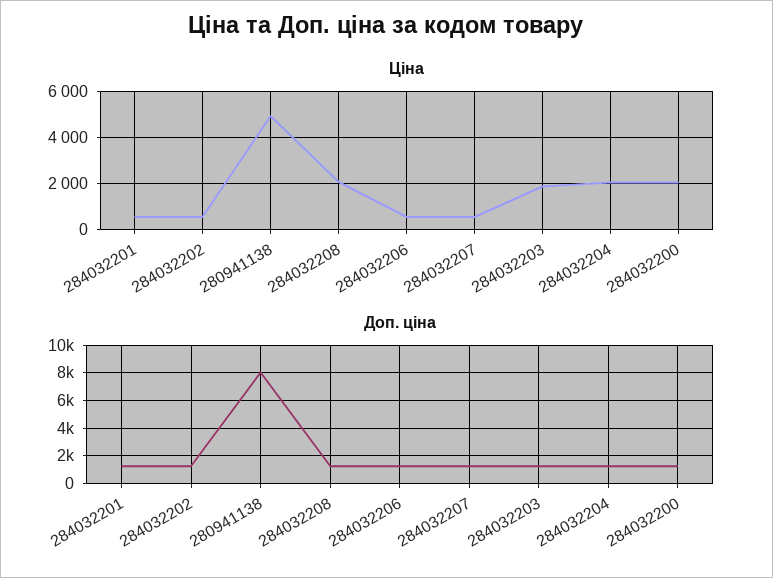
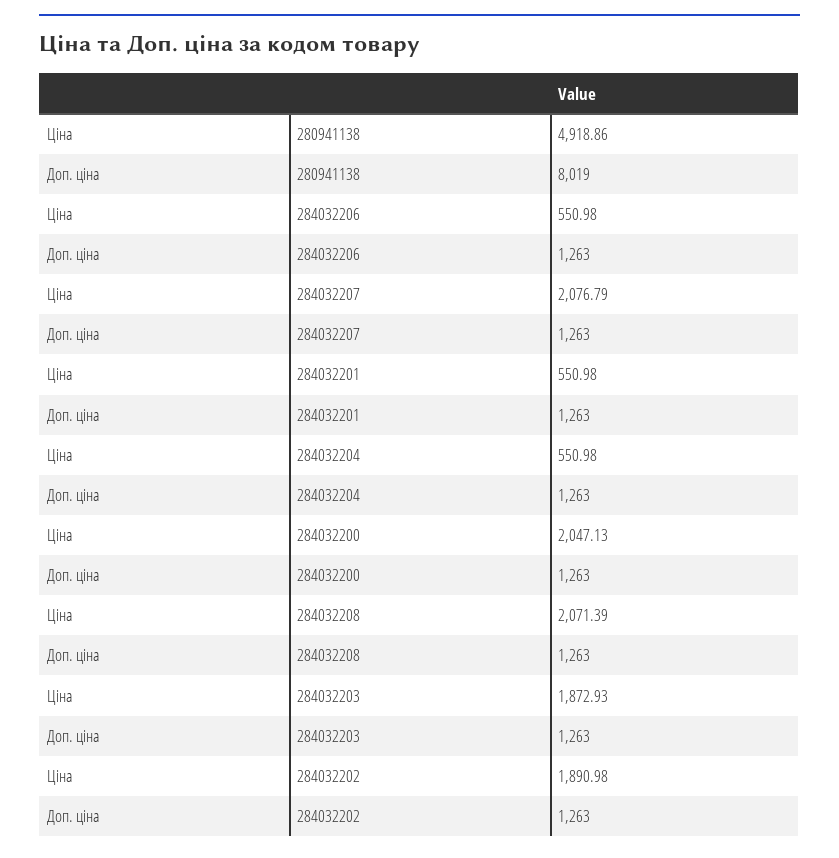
  {
    "Ціна": {
      "284032201": 550.98,
-     "284032202": 500,
+     "284032202": 1890.98,
      "280941138": 4918.86,
      "284032208": 2071.39,
      "284032206": 550.98,
-     "284032207": 500,
+     "284032207": 2076.79,
      "284032203": 1872.93,
-     "284032204": 2000,
+     "284032204": 550.98,
      "284032200": 2047.13
    },
    "Доп. ціна": {
      "284032201": 1263,
      "284032202": 1263,
      "280941138": 8019,
      "284032208": 1263,
      "284032206": 1263,
      "284032207": 1263,
      "284032203": 1263,
      "284032204": 1263,
      "284032200": 1263
    }
  }

